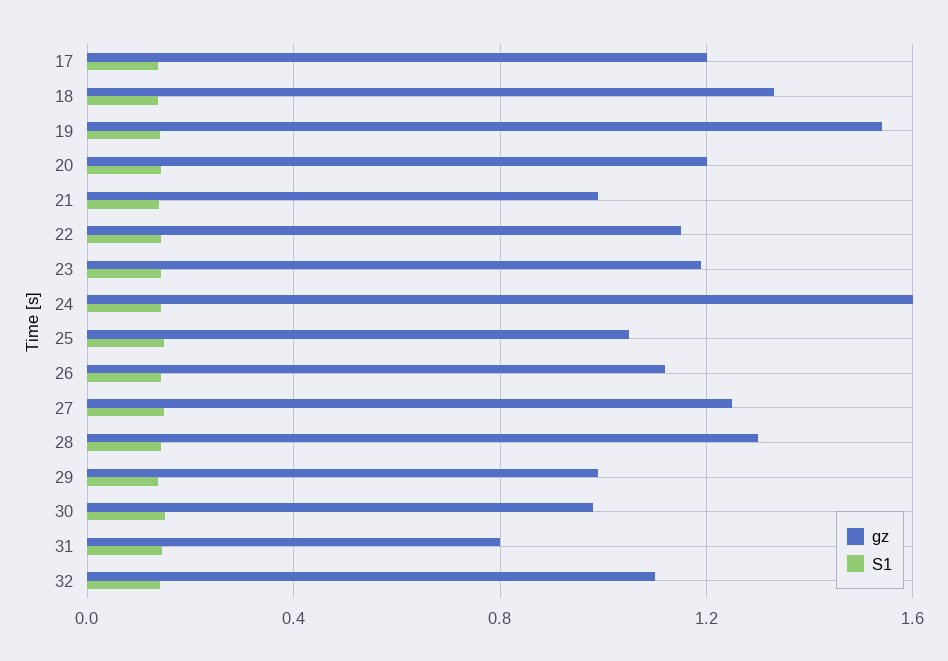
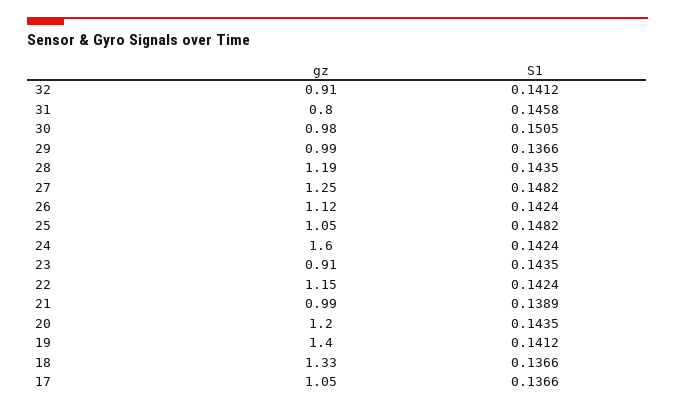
  {
    "gz": {
-     "17": 1.2,
+     "17": 1.05,
      "18": 1.33,
-     "19": 1.55,
+     "19": 1.4,
      "20": 1.2,
      "21": 0.99,
      "22": 1.15,
-     "23": 1.2,
+     "23": 0.91,
      "24": 1.6,
      "25": 1.05,
      "26": 1.12,
      "27": 1.25,
-     "28": 1.3,
+     "28": 1.19,
      "29": 0.99,
      "30": 0.98,
      "31": 0.8,
-     "32": 1.1
+     "32": 0.91
    },
    "S1": {
      "17": 0.1366,
      "18": 0.1366,
      "19": 0.1412,
      "20": 0.1435,
      "21": 0.1389,
      "22": 0.1424,
      "23": 0.1435,
      "24": 0.1424,
      "25": 0.1482,
      "26": 0.1424,
      "27": 0.1482,
      "28": 0.1435,
      "29": 0.1366,
      "30": 0.1505,
      "31": 0.1458,
      "32": 0.1412
    }
  }

